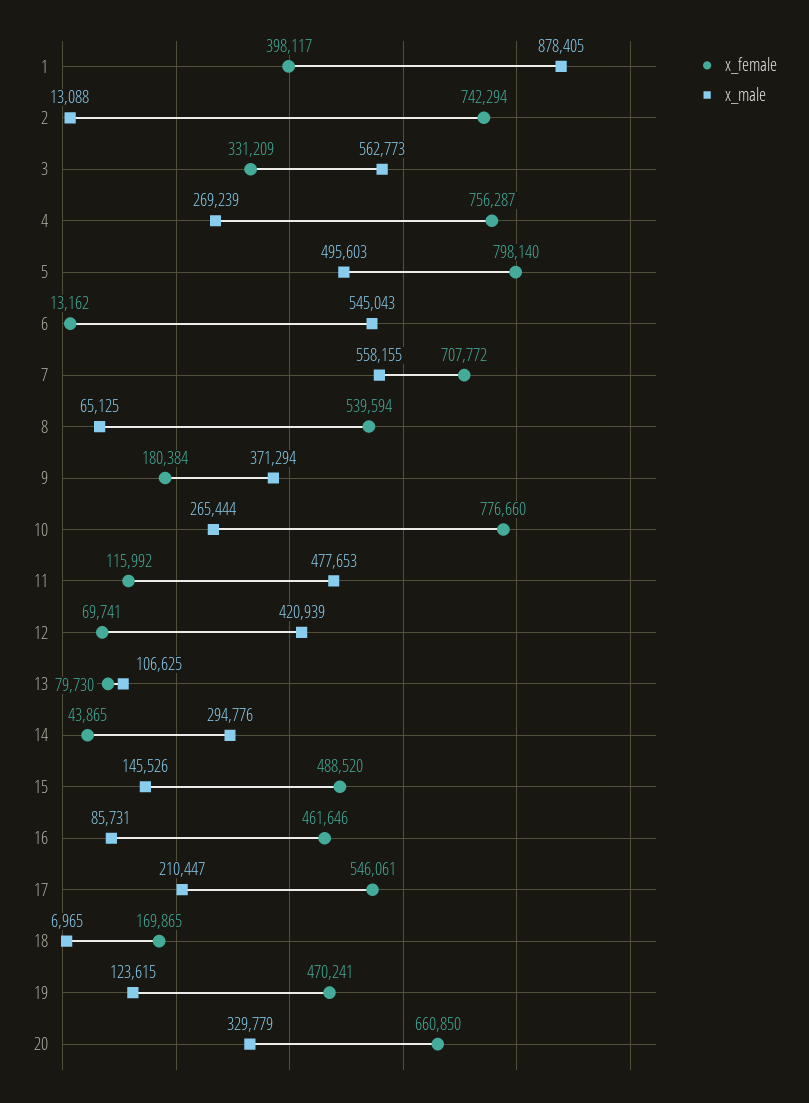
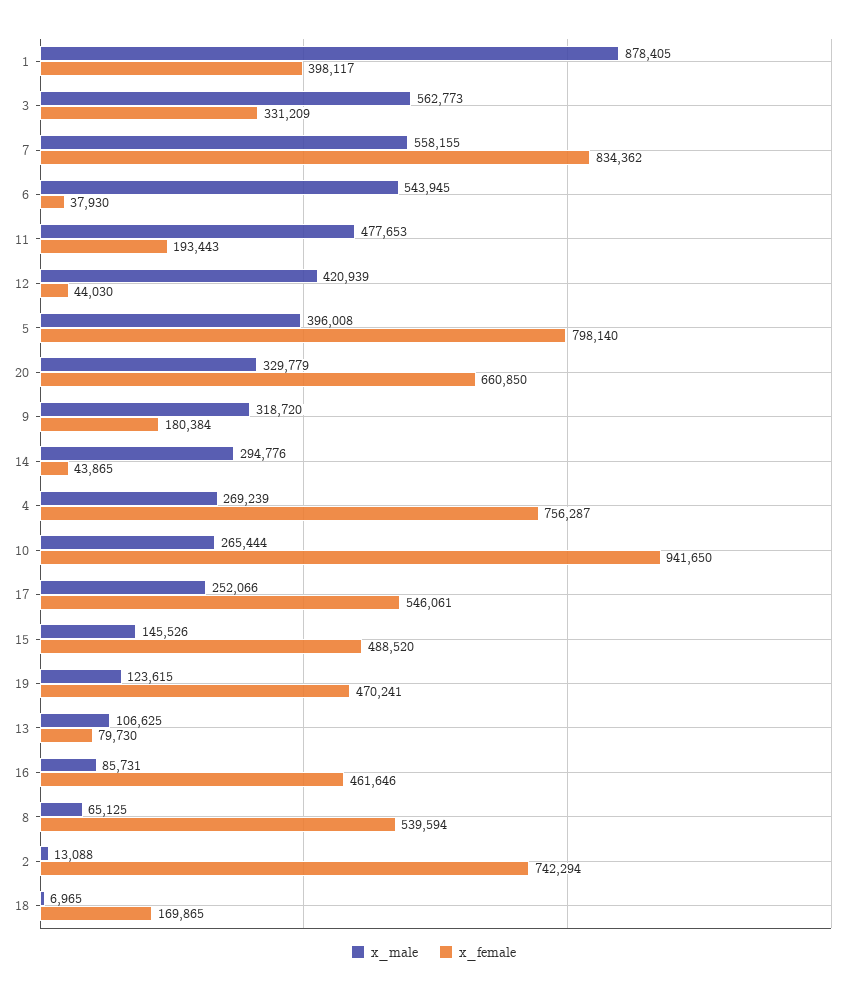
  {
    "x_female": {
      "1": 398117,
      "2": 742294,
      "3": 331209,
      "4": 756287,
      "5": 798140,
-     "6": 13162,
+     "6": 37930,
-     "7": 707772,
+     "7": 834362,
      "8": 539594,
      "9": 180384,
-     "10": 776660,
+     "10": 941650,
-     "11": 115992,
+     "11": 193443,
-     "12": 69741,
+     "12": 44030,
      "13": 79730,
      "14": 43865,
      "15": 488520,
      "16": 461646,
      "17": 546061,
      "18": 169865,
      "19": 470241,
      "20": 660850
    },
    "x_male": {
      "1": 878405,
      "2": 13088,
      "3": 562773,
      "4": 269239,
-     "5": 495603,
+     "5": 396008,
-     "6": 545043,
+     "6": 543945,
      "7": 558155,
      "8": 65125,
-     "9": 371294,
+     "9": 318720,
      "10": 265444,
      "11": 477653,
      "12": 420939,
      "13": 106625,
      "14": 294776,
      "15": 145526,
      "16": 85731,
-     "17": 210447,
+     "17": 252066,
      "18": 6965,
      "19": 123615,
      "20": 329779
    }
  }

